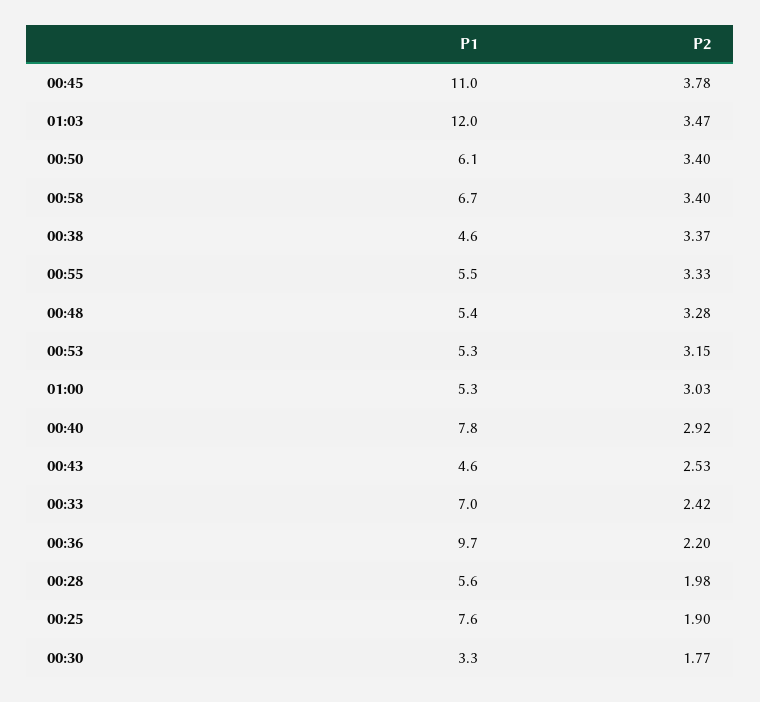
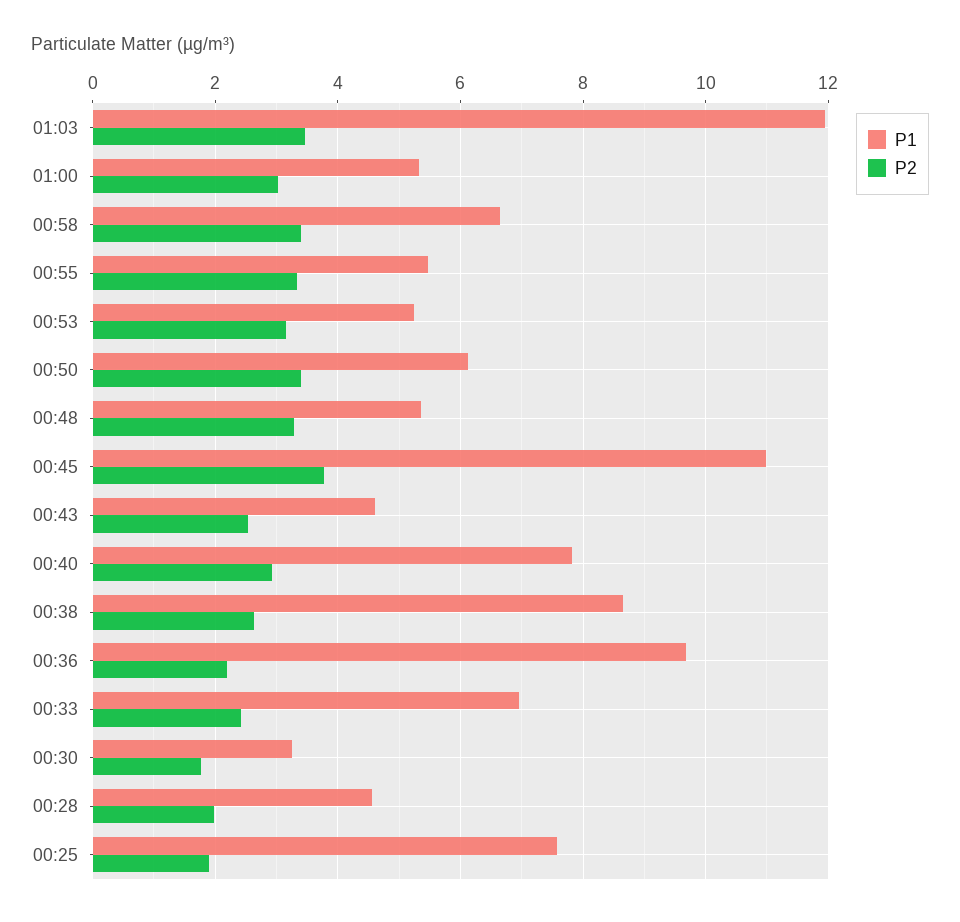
  {
    "P1": {
      "00:45": 11,
      "01:03": 12,
      "00:50": 6.1,
      "00:58": 6.7,
-     "00:38": 4.6,
+     "00:38": 8.6,
      "00:55": 5.5,
      "00:48": 5.4,
      "00:53": 5.3,
      "01:00": 5.3,
      "00:40": 7.8,
      "00:43": 4.6,
      "00:33": 7,
      "00:36": 9.7,
-     "00:28": 5.6,
+     "00:28": 4.6,
      "00:25": 7.6,
      "00:30": 3.3
    },
    "P2": {
      "00:45": 3.78,
      "01:03": 3.47,
      "00:50": 3.4,
      "00:58": 3.4,
-     "00:38": 3.37,
+     "00:38": 2.6,
      "00:55": 3.33,
      "00:48": 3.28,
      "00:53": 3.15,
      "01:00": 3.03,
      "00:40": 2.92,
      "00:43": 2.53,
      "00:33": 2.42,
      "00:36": 2.2,
      "00:28": 1.98,
      "00:25": 1.9,
      "00:30": 1.77
    }
  }

